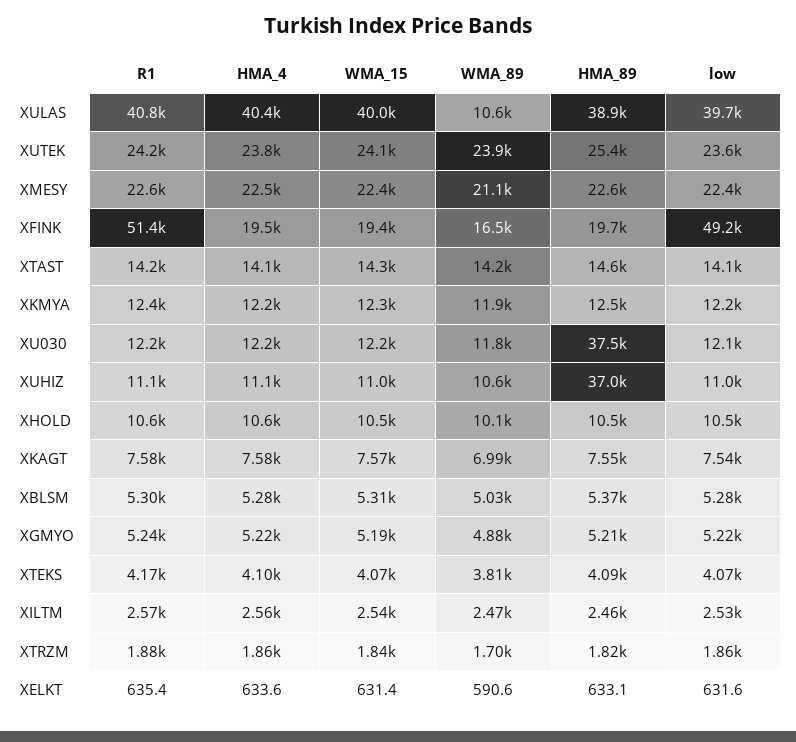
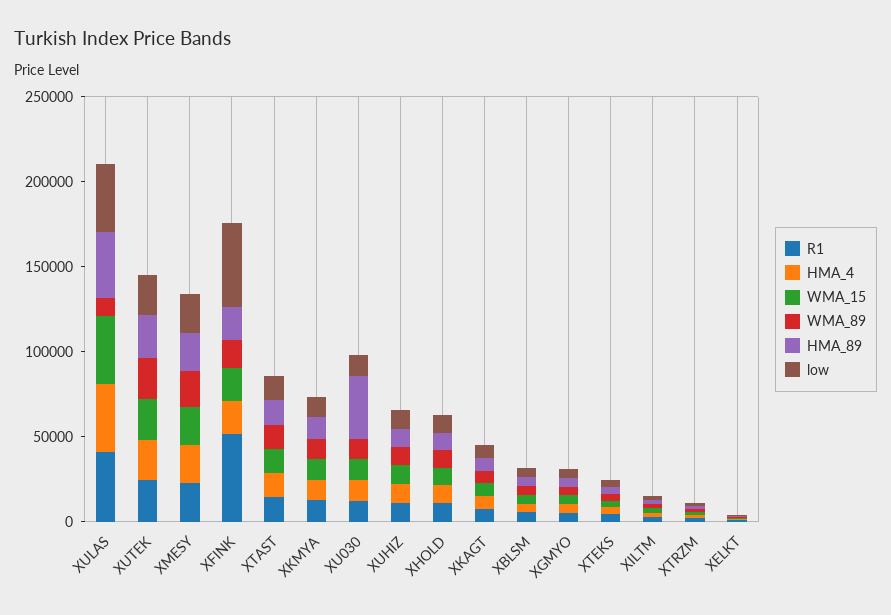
  {
    "R1": {
      "XULAS": 40800,
      "XUTEK": 24200,
      "XMESY": 22600,
      "XFINK": 51400,
      "XTAST": 14200,
      "XKMYA": 12400,
      "XU030": 12200,
      "XUHIZ": 11100,
      "XHOLD": 10600,
      "XKAGT": 7580,
      "XBLSM": 5300,
      "XGMYO": 5240,
      "XTEKS": 4170,
      "XILTM": 2570,
      "XTRZM": 1880,
      "XELKT": 635.4
    },
    "HMA_4": {
      "XULAS": 40400,
      "XUTEK": 23800,
      "XMESY": 22500,
      "XFINK": 19500,
      "XTAST": 14100,
      "XKMYA": 12200,
      "XU030": 12200,
      "XUHIZ": 11100,
      "XHOLD": 10600,
      "XKAGT": 7580,
      "XBLSM": 5280,
      "XGMYO": 5220,
      "XTEKS": 4100,
      "XILTM": 2560,
      "XTRZM": 1860,
      "XELKT": 633.6
    },
    "WMA_15": {
      "XULAS": 40000,
      "XUTEK": 24100,
      "XMESY": 22400,
      "XFINK": 19400,
      "XTAST": 14300,
      "XKMYA": 12300,
      "XU030": 12200,
      "XUHIZ": 11000,
      "XHOLD": 10500,
      "XKAGT": 7570,
      "XBLSM": 5310,
      "XGMYO": 5190,
      "XTEKS": 4070,
      "XILTM": 2540,
      "XTRZM": 1840,
      "XELKT": 631.4
    },
    "WMA_89": {
      "XULAS": 10600,
      "XUTEK": 23900,
      "XMESY": 21100,
      "XFINK": 16500,
      "XTAST": 14200,
      "XKMYA": 11900,
      "XU030": 11800,
      "XUHIZ": 10600,
      "XHOLD": 10100,
      "XKAGT": 6990,
      "XBLSM": 5030,
      "XGMYO": 4880,
      "XTEKS": 3810,
      "XILTM": 2470,
      "XTRZM": 1700,
      "XELKT": 590.6
    },
    "HMA_89": {
      "XULAS": 38900,
      "XUTEK": 25400,
      "XMESY": 22600,
      "XFINK": 19700,
      "XTAST": 14600,
      "XKMYA": 12500,
      "XU030": 37500,
-     "XUHIZ": 37000,
+     "XUHIZ": 10000,
      "XHOLD": 10500,
      "XKAGT": 7550,
      "XBLSM": 5370,
      "XGMYO": 5210,
      "XTEKS": 4090,
      "XILTM": 2460,
      "XTRZM": 1820,
      "XELKT": 633.1
    },
    "low": {
      "XULAS": 39700,
      "XUTEK": 23600,
      "XMESY": 22400,
      "XFINK": 49200,
      "XTAST": 14100,
      "XKMYA": 12200,
      "XU030": 12100,
      "XUHIZ": 11000,
      "XHOLD": 10500,
      "XKAGT": 7540,
      "XBLSM": 5280,
      "XGMYO": 5220,
      "XTEKS": 4070,
      "XILTM": 2530,
      "XTRZM": 1860,
      "XELKT": 631.6
    }
  }

